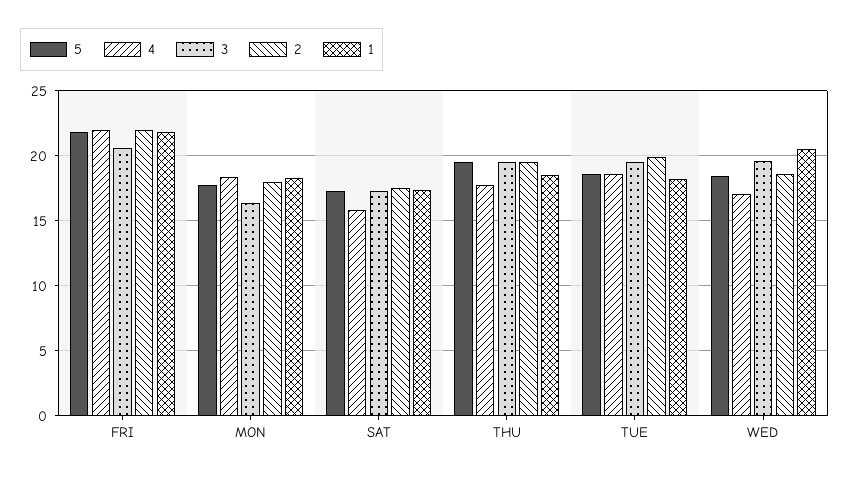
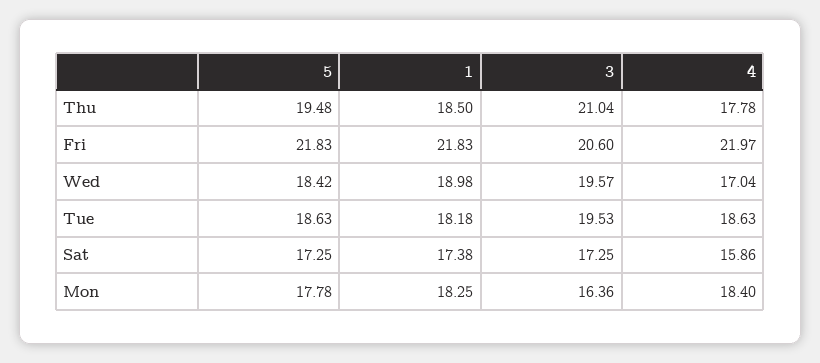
  {
    "5": {
      "FRI": 21.83,
      "MON": 17.78,
      "SAT": 17.25,
      "THU": 19.48,
      "TUE": 18.63,
      "WED": 18.42
    },
    "4": {
      "FRI": 21.97,
      "MON": 18.4,
      "SAT": 15.86,
      "THU": 17.78,
      "TUE": 18.63,
      "WED": 17.04
    },
    "3": {
      "FRI": 20.6,
      "MON": 16.36,
      "SAT": 17.25,
-     "THU": 19.5,
+     "THU": 21.04,
      "TUE": 19.53,
      "WED": 19.57
    },
-   "2": {
-     "FRI": 22,
-     "MON": 18,
-     "SAT": 17.5,
-     "THU": 19.5,
-     "TUE": 20,
-     "WED": 18.5
-   },
    "1": {
      "FRI": 21.83,
      "MON": 18.25,
      "SAT": 17.38,
      "THU": 18.5,
      "TUE": 18.18,
-     "WED": 20.5
+     "WED": 18.98
    }
  }

